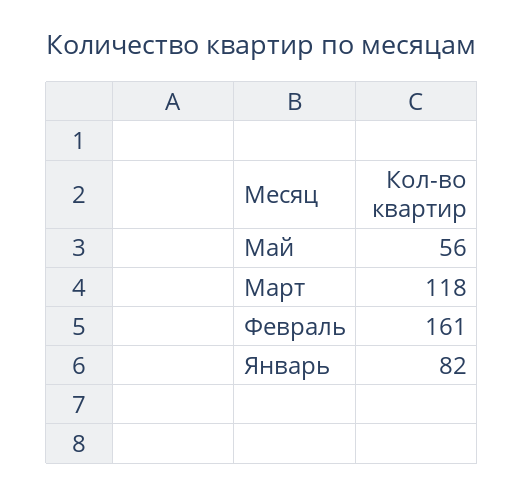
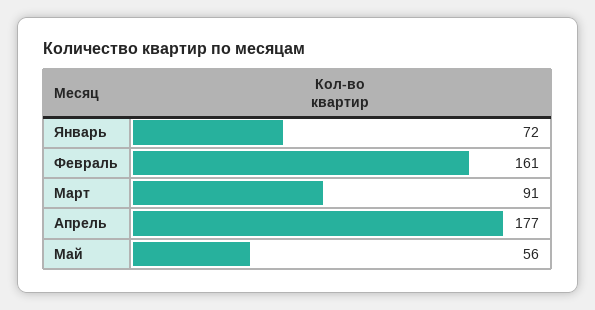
  {
    "Май": 56,
-   "Март": 118,
+   "Март": 91,
    "Февраль": 161,
-   "Январь": 82
+   "Январь": 72,
+   "Апрель": 177
  }

